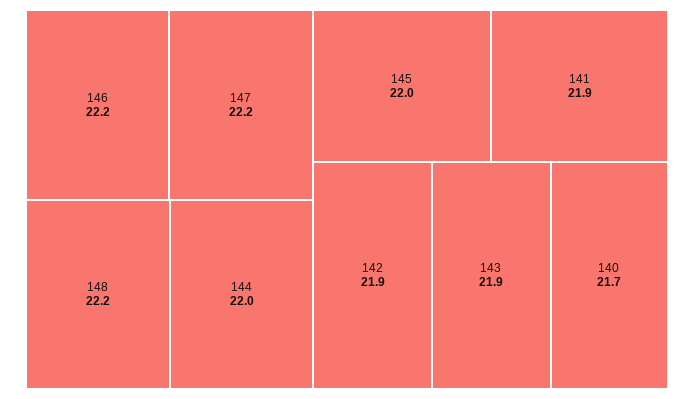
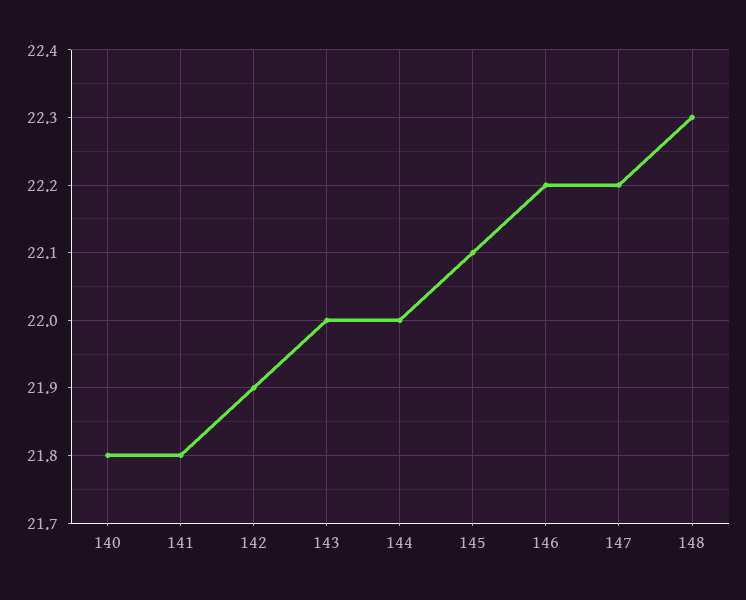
  {
    "146": 22.2,
    "147": 22.2,
-   "148": 22.2,
+   "148": 22.3,
    "144": 22,
-   "145": 22,
+   "145": 22.1,
-   "141": 21.9,
+   "141": 21.8,
    "142": 21.9,
-   "143": 21.9,
+   "143": 22,
-   "140": 21.7
+   "140": 21.8
  }

